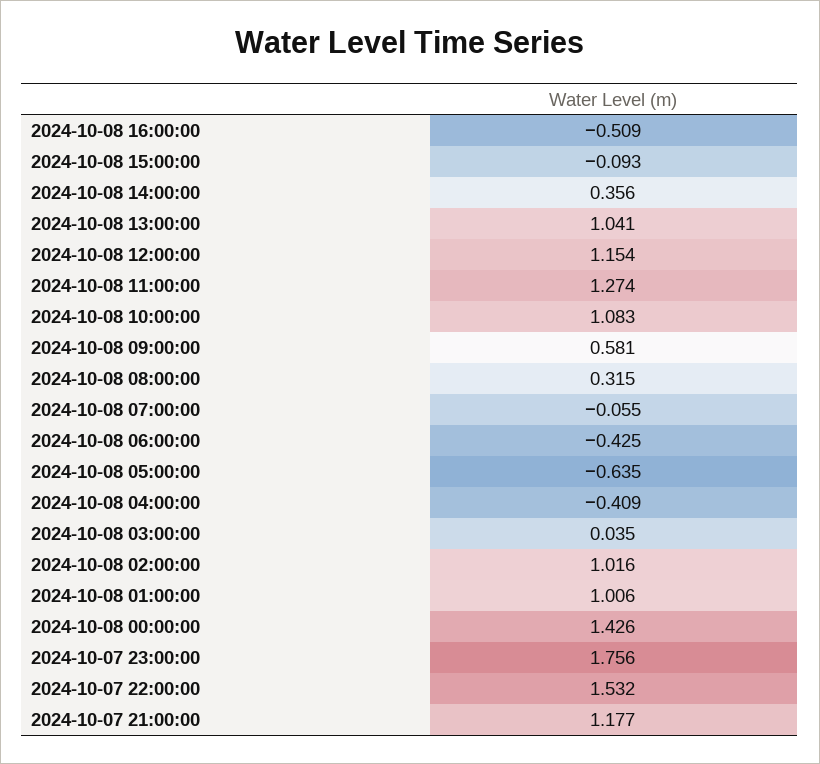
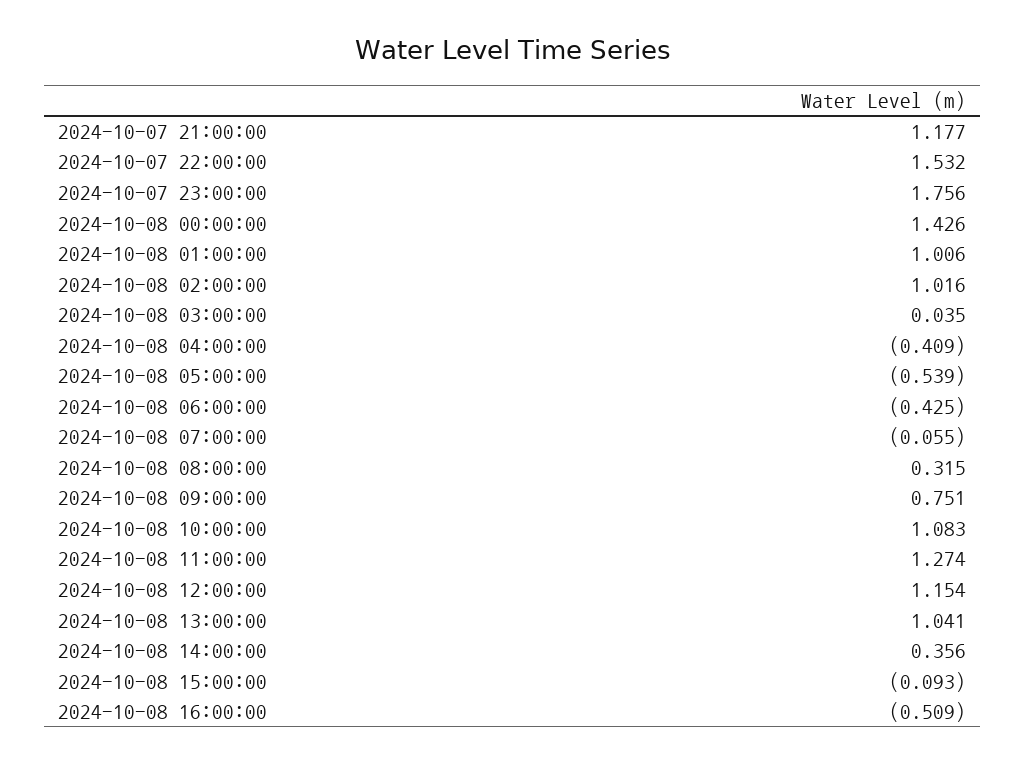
  {
    "2024-10-08 16:00:00": -0.509,
    "2024-10-08 15:00:00": -0.093,
    "2024-10-08 14:00:00": 0.356,
    "2024-10-08 13:00:00": 1.041,
    "2024-10-08 12:00:00": 1.154,
    "2024-10-08 11:00:00": 1.274,
    "2024-10-08 10:00:00": 1.083,
-   "2024-10-08 09:00:00": 0.581,
+   "2024-10-08 09:00:00": 0.751,
    "2024-10-08 08:00:00": 0.315,
    "2024-10-08 07:00:00": -0.055,
    "2024-10-08 06:00:00": -0.425,
-   "2024-10-08 05:00:00": -0.635,
+   "2024-10-08 05:00:00": -0.539,
    "2024-10-08 04:00:00": -0.409,
    "2024-10-08 03:00:00": 0.035,
    "2024-10-08 02:00:00": 1.016,
    "2024-10-08 01:00:00": 1.006,
    "2024-10-08 00:00:00": 1.426,
    "2024-10-07 23:00:00": 1.756,
    "2024-10-07 22:00:00": 1.532,
    "2024-10-07 21:00:00": 1.177
  }

